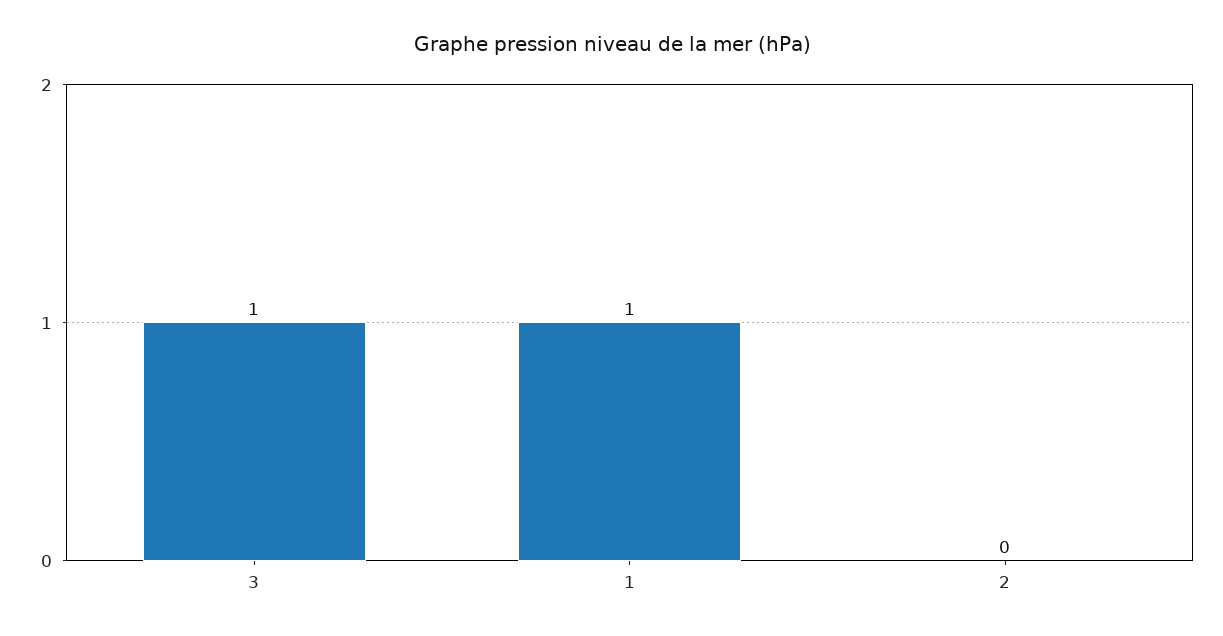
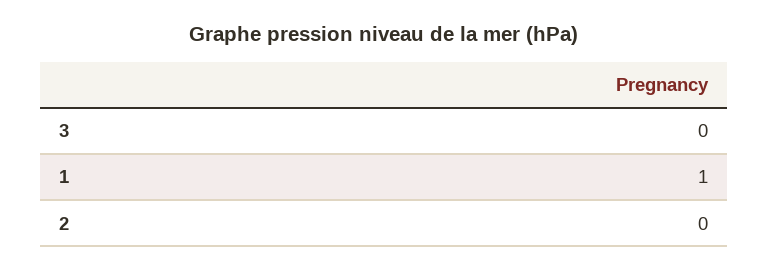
  {
-   "3": 1,
+   "3": 0,
    "1": 1,
    "2": 0
  }

